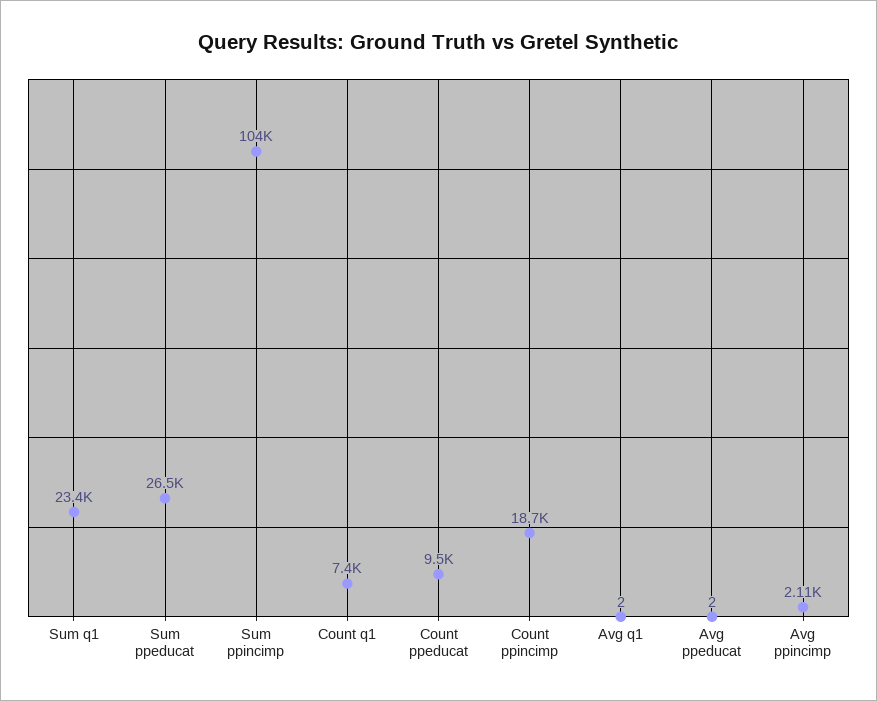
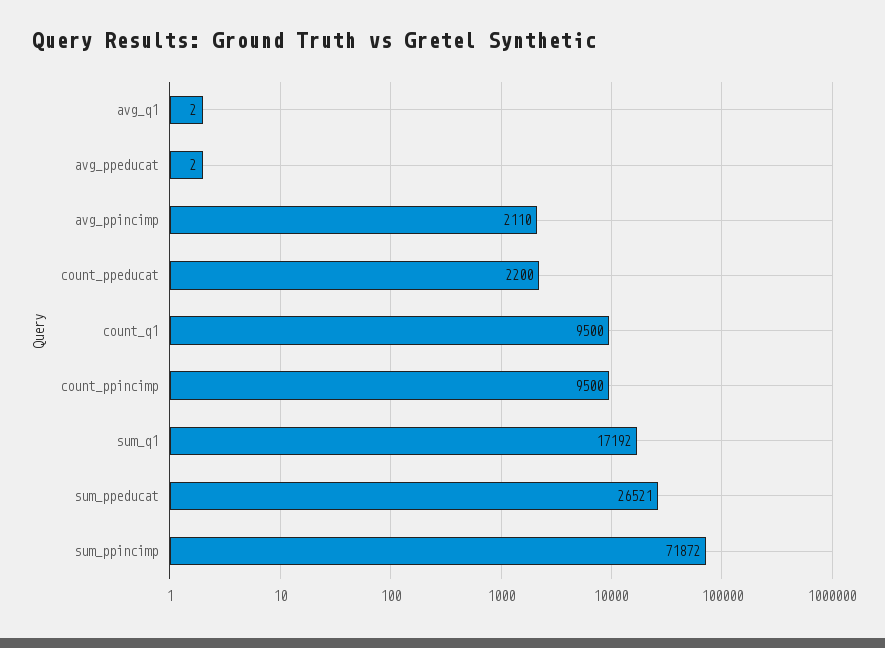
  {
-   "Sum q1": 23400,
+   "Sum q1": 17192,
    "Sum ppeducat": 26521,
-   "Sum ppincimp": 104000,
+   "Sum ppincimp": 71872,
-   "Count q1": 7400,
+   "Count q1": 9500,
-   "Count ppeducat": 9500,
+   "Count ppeducat": 2200,
-   "Count ppincimp": 18700,
+   "Count ppincimp": 9500,
    "Avg q1": 2,
    "Avg ppeducat": 2,
    "Avg ppincimp": 2110
  }

